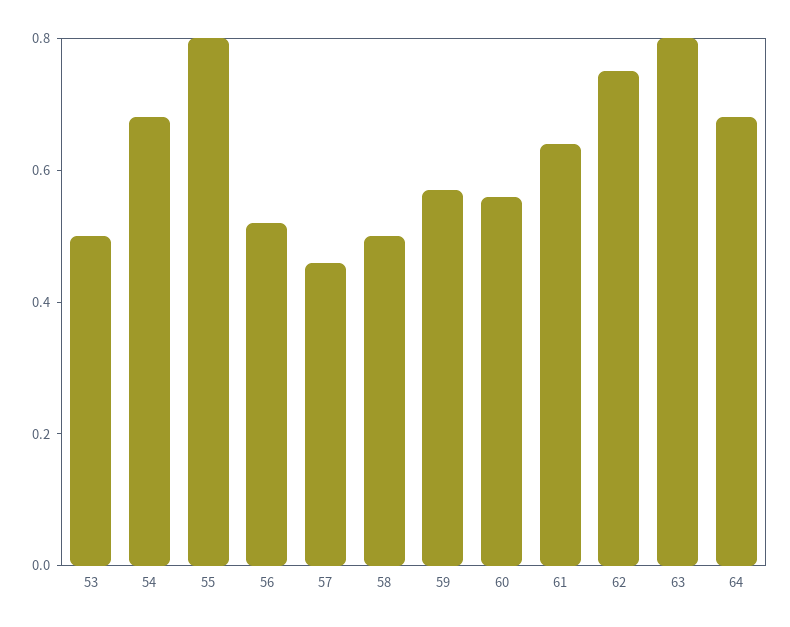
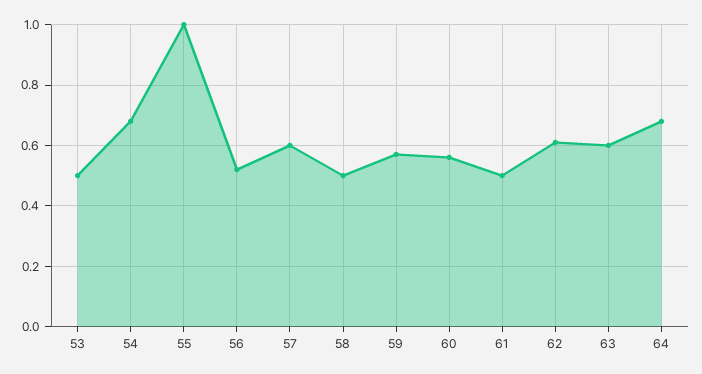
  {
    "53": 0.5,
    "54": 0.7,
-   "55": 0.8,
+   "55": 1,
    "56": 0.5,
-   "57": 0.45,
+   "57": 0.6,
    "58": 0.5,
    "59": 0.55,
    "60": 0.55,
-   "61": 0.65,
+   "61": 0.5,
-   "62": 0.75,
+   "62": 0.6,
-   "63": 0.8,
+   "63": 0.6,
    "64": 0.7
  }

